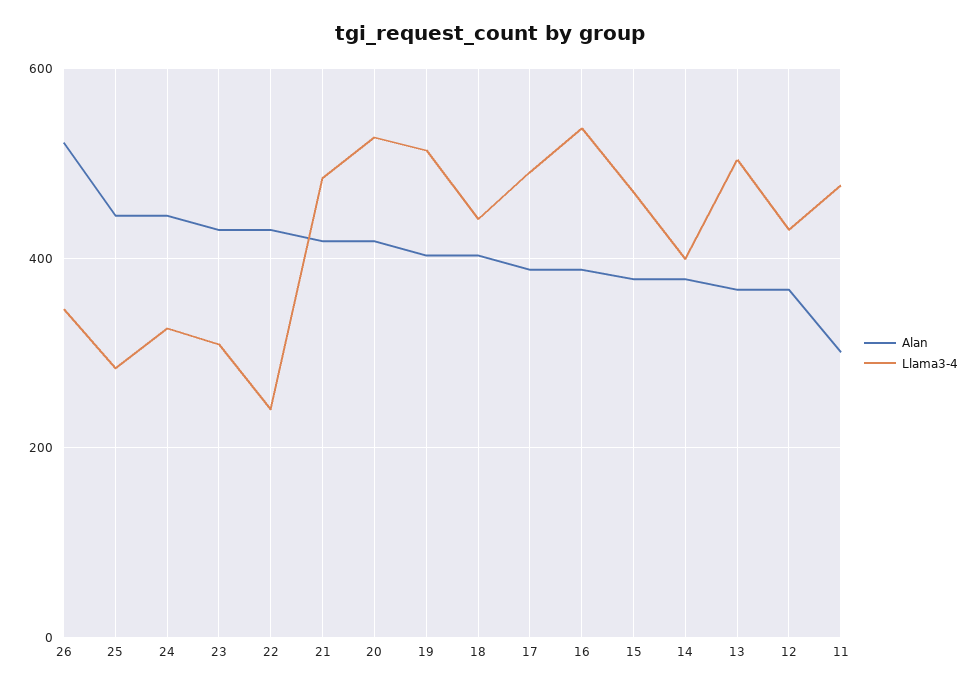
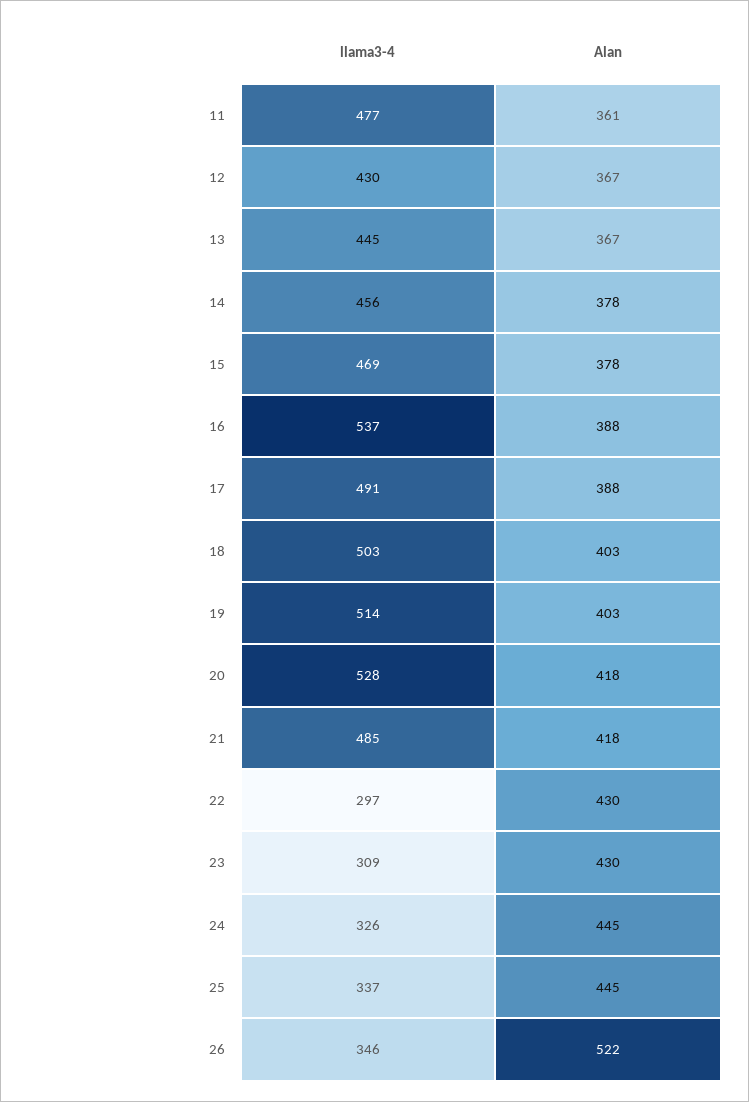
  {
    "Alan": {
      "26": 522,
      "25": 445,
      "24": 445,
      "23": 430,
      "22": 430,
      "21": 418,
      "20": 418,
      "19": 403,
      "18": 403,
      "17": 388,
      "16": 388,
      "15": 378,
      "14": 378,
      "13": 367,
      "12": 367,
-     "11": 300
+     "11": 361
    },
    "Llama3-4": {
      "26": 346,
-     "25": 280,
+     "25": 337,
      "24": 326,
      "23": 309,
-     "22": 240,
+     "22": 297,
      "21": 485,
      "20": 528,
      "19": 514,
-     "18": 440,
+     "18": 503,
      "17": 491,
      "16": 537,
      "15": 469,
-     "14": 400,
+     "14": 456,
-     "13": 500,
+     "13": 445,
      "12": 430,
      "11": 477
    }
  }

